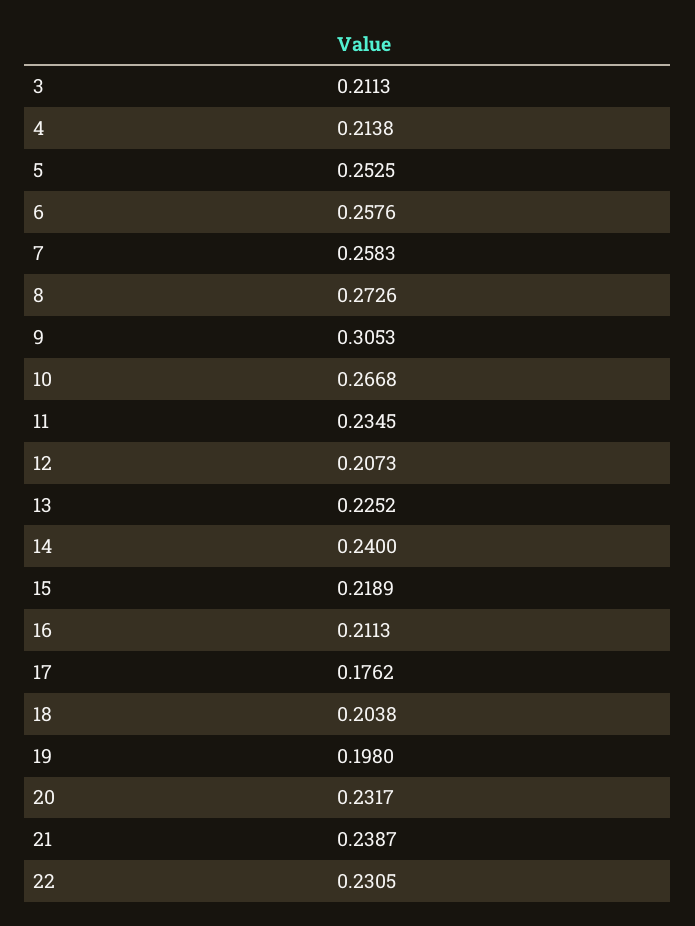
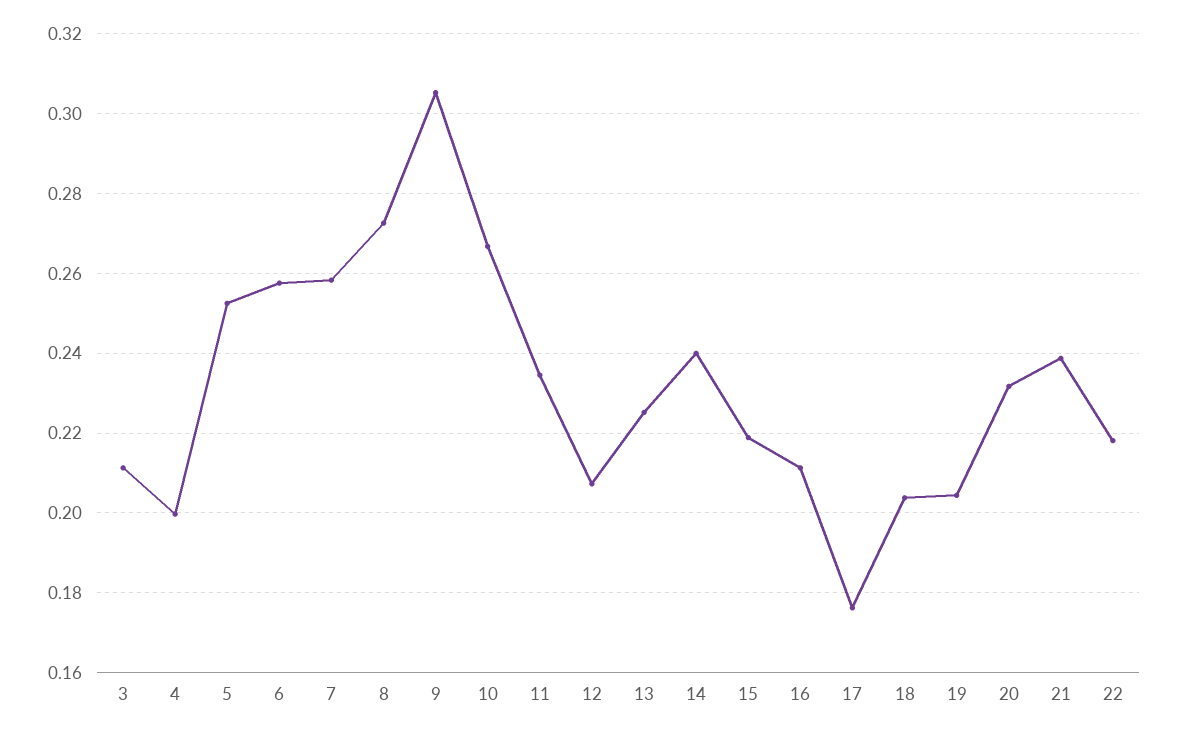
  {
    "3": 0.2113,
-   "4": 0.2138,
+   "4": 0.2,
    "5": 0.2525,
    "6": 0.2576,
    "7": 0.2583,
    "8": 0.2726,
    "9": 0.3053,
    "10": 0.2668,
    "11": 0.2345,
    "12": 0.2073,
    "13": 0.2252,
    "14": 0.24,
    "15": 0.2189,
    "16": 0.2113,
    "17": 0.1762,
    "18": 0.2038,
-   "19": 0.198,
+   "19": 0.204,
    "20": 0.2317,
    "21": 0.2387,
-   "22": 0.2305
+   "22": 0.218
  }

